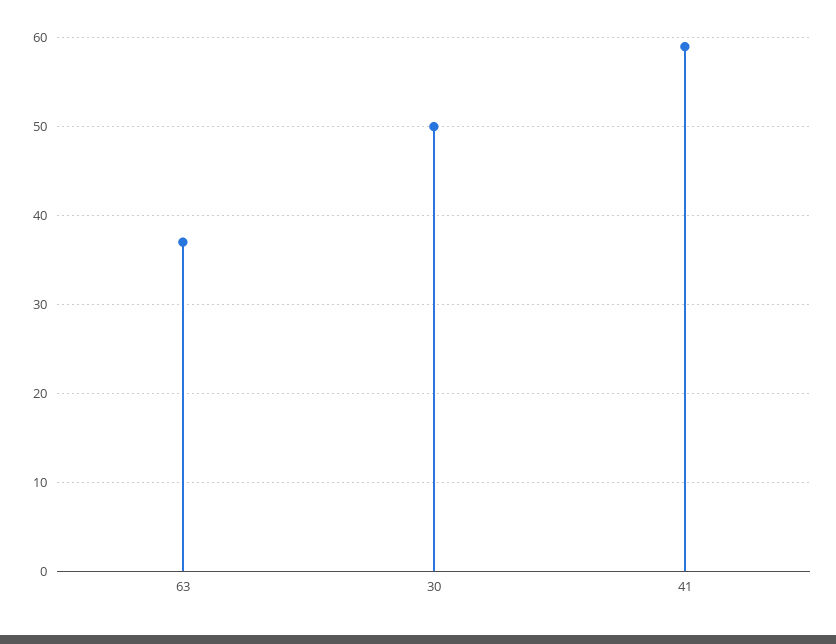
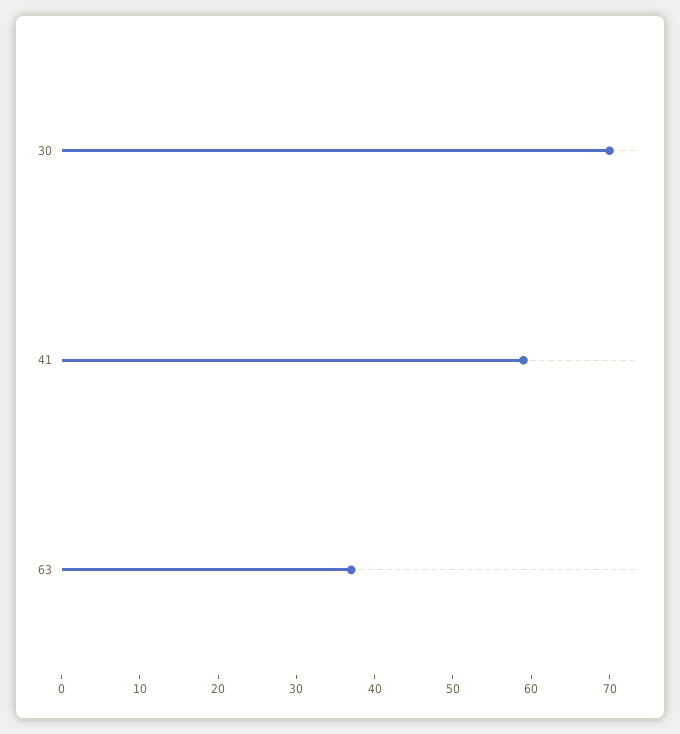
  {
    "63": 37,
-   "30": 50,
+   "30": 70,
    "41": 59
  }

